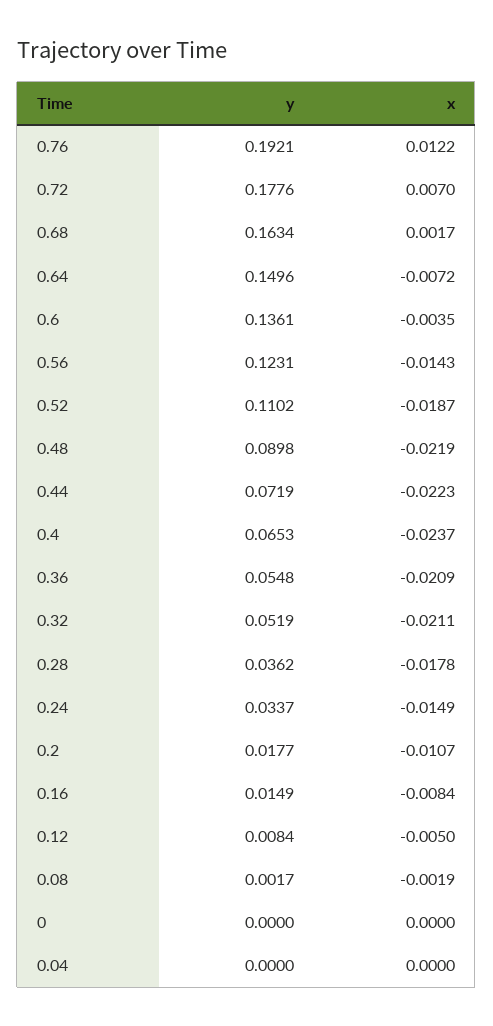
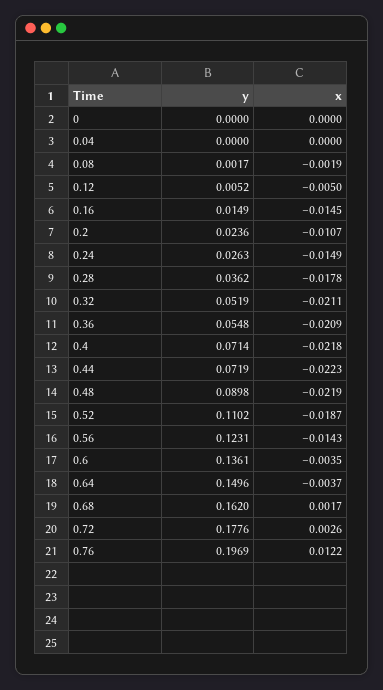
  {
    "y": {
-     "0.76": 0.1921,
+     "0.76": 0.1969,
      "0.72": 0.1776,
-     "0.68": 0.1634,
+     "0.68": 0.162,
      "0.64": 0.1496,
      "0.6": 0.1361,
      "0.56": 0.1231,
      "0.52": 0.1102,
      "0.48": 0.0898,
      "0.44": 0.0719,
-     "0.4": 0.0653,
+     "0.4": 0.0714,
      "0.36": 0.0548,
      "0.32": 0.0519,
      "0.28": 0.0362,
-     "0.24": 0.0337,
+     "0.24": 0.0263,
-     "0.2": 0.0177,
+     "0.2": 0.0236,
      "0.16": 0.0149,
-     "0.12": 0.0084,
+     "0.12": 0.0052,
      "0.08": 0.0017,
      "0": 0,
      "0.04": 0
    },
    "x": {
      "0.76": 0.0122,
-     "0.72": 0.007,
+     "0.72": 0.0026,
      "0.68": 0.0017,
-     "0.64": -0.0072,
+     "0.64": -0.0037,
      "0.6": -0.0035,
      "0.56": -0.0143,
      "0.52": -0.0187,
      "0.48": -0.0219,
      "0.44": -0.0223,
-     "0.4": -0.0237,
+     "0.4": -0.0218,
      "0.36": -0.0209,
      "0.32": -0.0211,
      "0.28": -0.0178,
      "0.24": -0.0149,
      "0.2": -0.0107,
-     "0.16": -0.0084,
+     "0.16": -0.0145,
      "0.12": -0.005,
      "0.08": -0.0019,
      "0": 0,
      "0.04": 0
    }
  }

